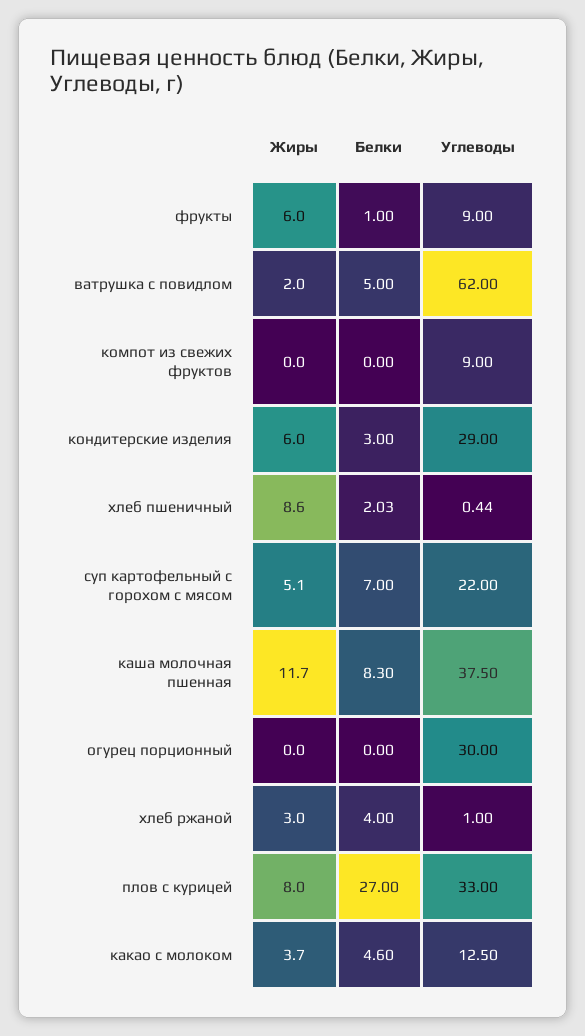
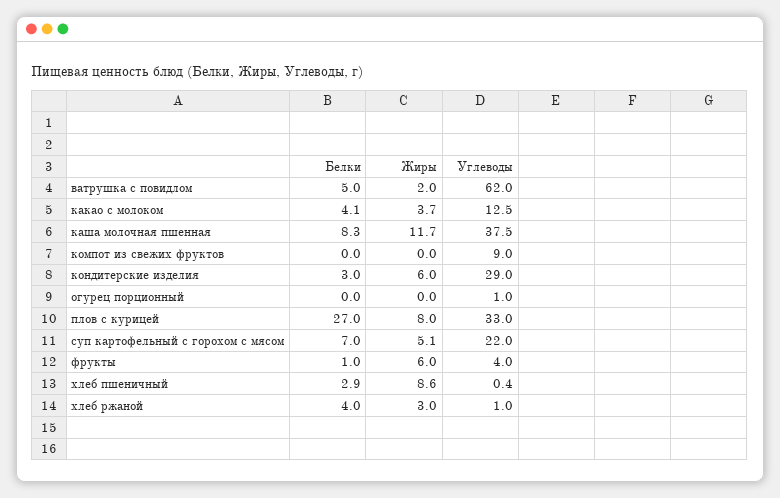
  {
    "Жиры": {
      "фрукты": 6,
      "ватрушка с повидлом": 2,
      "компот из свежих фруктов": 0,
      "кондитерские изделия": 6,
      "хлеб пшеничный": 8.6,
      "суп картофельный с горохом с мясом": 5.1,
      "каша молочная пшенная": 11.7,
      "огурец порционный": 0,
      "хлеб ржаной": 3,
      "плов с курицей": 8,
      "какао с молоком": 3.7
    },
    "Белки": {
      "фрукты": 1,
      "ватрушка с повидлом": 5,
      "компот из свежих фруктов": 0,
      "кондитерские изделия": 3,
-     "хлеб пшеничный": 2.03,
+     "хлеб пшеничный": 2.9,
      "суп картофельный с горохом с мясом": 7,
      "каша молочная пшенная": 8.3,
      "огурец порционный": 0,
      "хлеб ржаной": 4,
      "плов с курицей": 27,
-     "какао с молоком": 4.6
+     "какао с молоком": 4.1
    },
    "Углеводы": {
-     "фрукты": 9,
+     "фрукты": 4,
      "ватрушка с повидлом": 62,
      "компот из свежих фруктов": 9,
      "кондитерские изделия": 29,
      "хлеб пшеничный": 0.44,
      "суп картофельный с горохом с мясом": 22,
      "каша молочная пшенная": 37.5,
-     "огурец порционный": 30,
+     "огурец порционный": 1,
      "хлеб ржаной": 1,
      "плов с курицей": 33,
      "какао с молоком": 12.5
    }
  }

